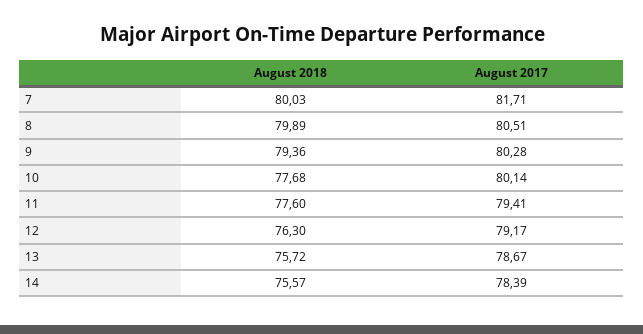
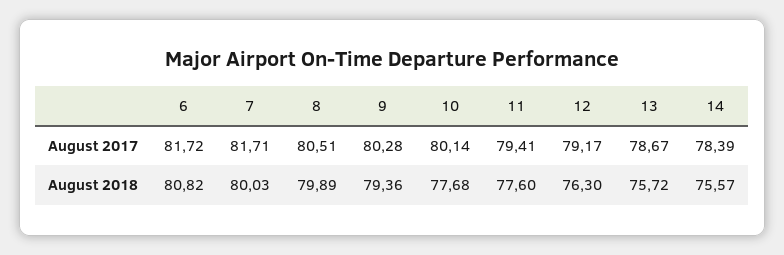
  {
    "August 2018": {
      "7": 80.03,
      "8": 79.89,
      "9": 79.36,
      "10": 77.68,
      "11": 77.6,
      "12": 76.3,
      "13": 75.72,
-     "14": 75.57
+     "14": 75.57,
+     "6": 80.82
    },
    "August 2017": {
      "7": 81.71,
      "8": 80.51,
      "9": 80.28,
      "10": 80.14,
      "11": 79.41,
      "12": 79.17,
      "13": 78.67,
-     "14": 78.39
+     "14": 78.39,
+     "6": 81.72
    }
  }

